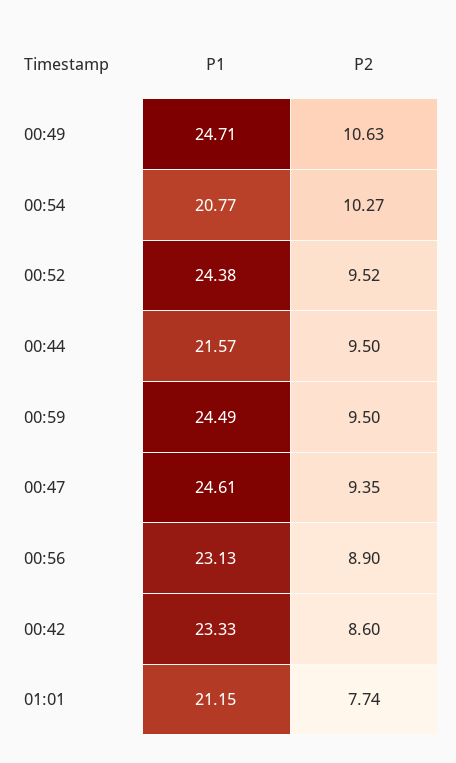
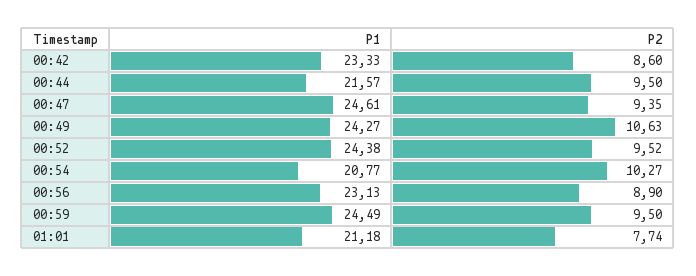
  {
    "P1": {
-     "00:49": 24.71,
+     "00:49": 24.27,
      "00:54": 20.77,
      "00:52": 24.38,
      "00:44": 21.57,
      "00:59": 24.49,
      "00:47": 24.61,
      "00:56": 23.13,
      "00:42": 23.33,
-     "01:01": 21.15
+     "01:01": 21.18
    },
    "P2": {
      "00:49": 10.63,
      "00:54": 10.27,
      "00:52": 9.52,
      "00:44": 9.5,
      "00:59": 9.5,
      "00:47": 9.35,
      "00:56": 8.9,
      "00:42": 8.6,
      "01:01": 7.74
    }
  }

